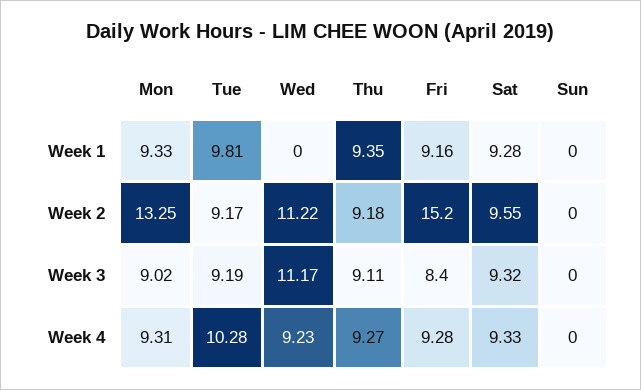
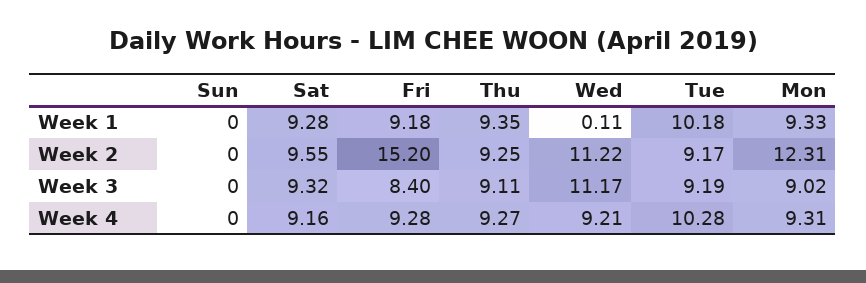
  {
    "Mon": {
      "Week 1": 9.33,
-     "Week 2": 13.25,
+     "Week 2": 12.31,
      "Week 3": 9.02,
      "Week 4": 9.31
    },
    "Tue": {
-     "Week 1": 9.81,
+     "Week 1": 10.18,
      "Week 2": 9.17,
      "Week 3": 9.19,
      "Week 4": 10.28
    },
    "Wed": {
-     "Week 1": 0,
+     "Week 1": 0.11,
      "Week 2": 11.22,
      "Week 3": 11.17,
-     "Week 4": 9.23
+     "Week 4": 9.21
    },
    "Thu": {
      "Week 1": 9.35,
-     "Week 2": 9.18,
+     "Week 2": 9.25,
      "Week 3": 9.11,
      "Week 4": 9.27
    },
    "Fri": {
-     "Week 1": 9.16,
+     "Week 1": 9.18,
      "Week 2": 15.2,
      "Week 3": 8.4,
      "Week 4": 9.28
    },
    "Sat": {
      "Week 1": 9.28,
      "Week 2": 9.55,
      "Week 3": 9.32,
-     "Week 4": 9.33
+     "Week 4": 9.16
    },
    "Sun": {
      "Week 1": 0,
      "Week 2": 0,
      "Week 3": 0,
      "Week 4": 0
    }
  }

